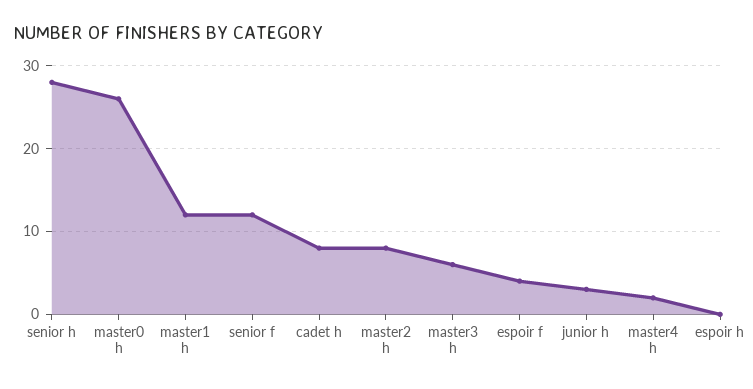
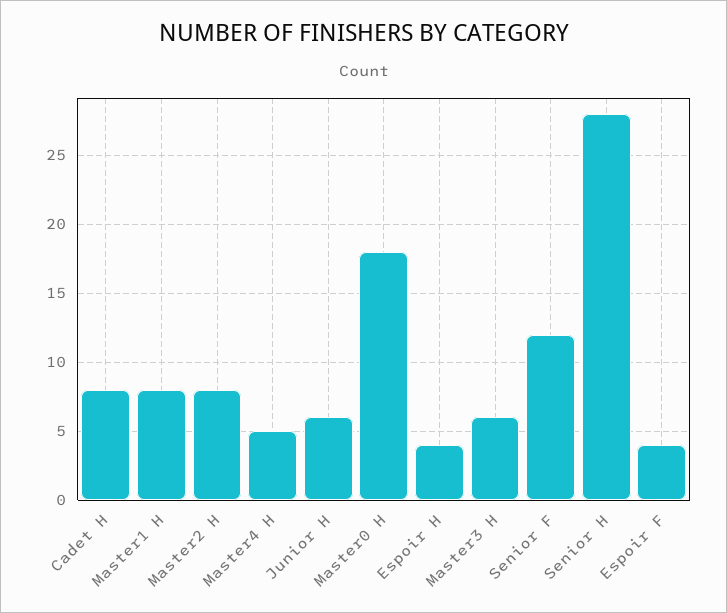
  {
    "senior h": 28,
-   "master0 h": 26,
+   "master0 h": 18,
-   "master1 h": 12,
+   "master1 h": 8,
    "senior f": 12,
    "cadet h": 8,
    "master2 h": 8,
    "master3 h": 6,
    "espoir f": 4,
-   "junior h": 3,
+   "junior h": 6,
-   "master4 h": 2,
+   "master4 h": 5,
-   "espoir h": 0
+   "espoir h": 4
  }

